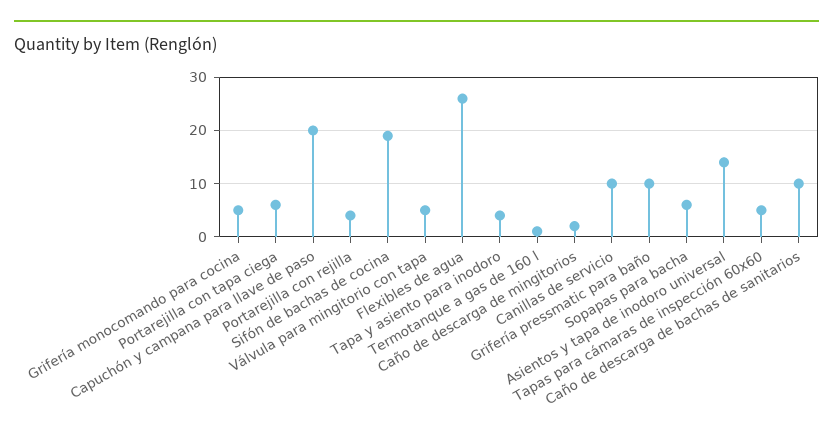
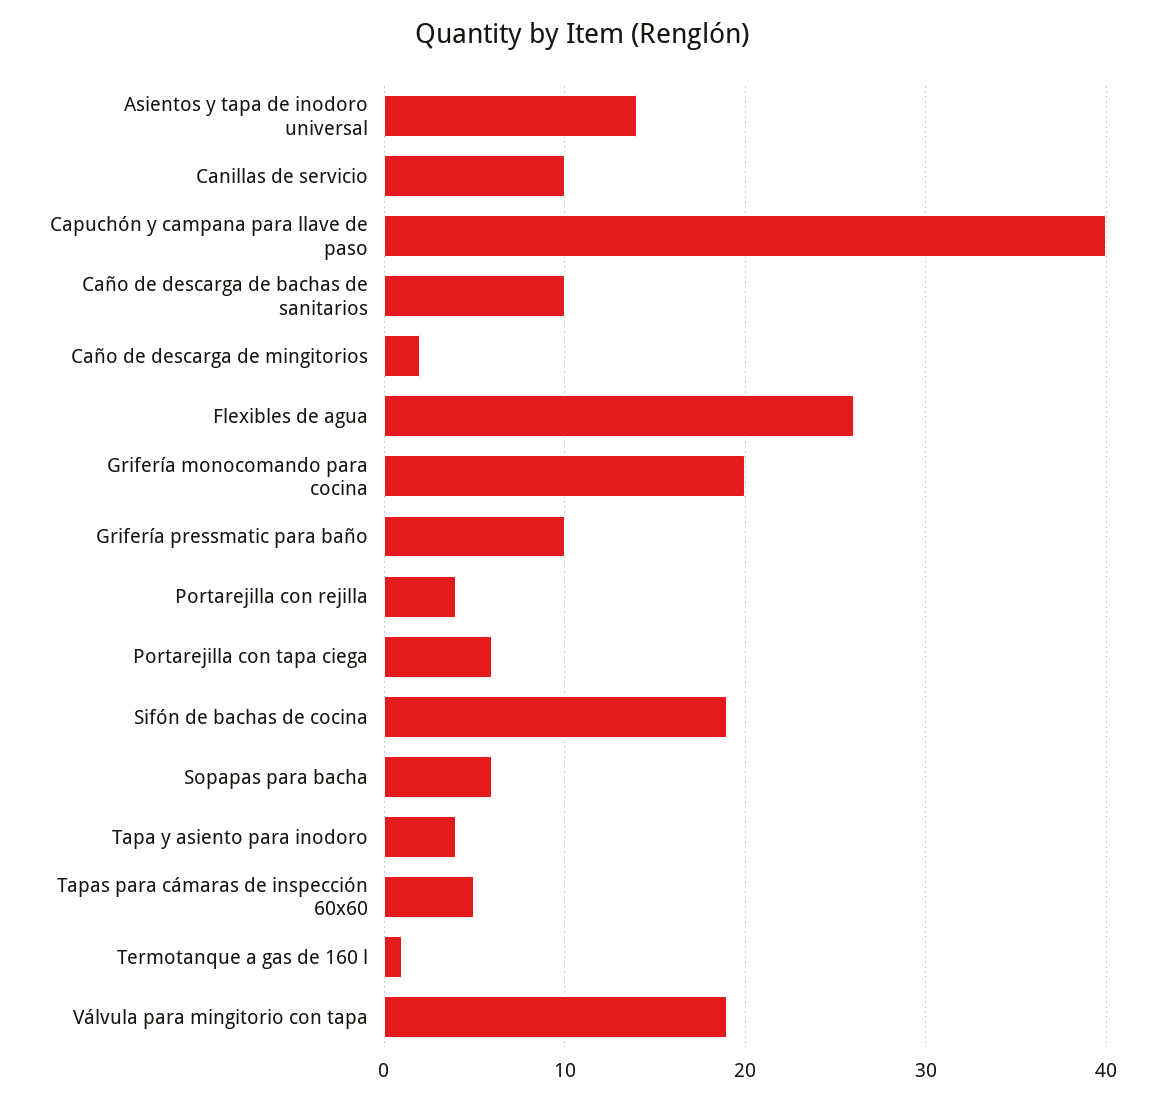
  {
-   "Grifería monocomando para cocina": 5,
+   "Grifería monocomando para cocina": 20,
    "Portarejilla con tapa ciega": 6,
-   "Capuchón y campana para llave de paso": 20,
+   "Capuchón y campana para llave de paso": 40,
    "Portarejilla con rejilla": 4,
    "Sifón de bachas de cocina": 19,
-   "Válvula para mingitorio con tapa": 5,
+   "Válvula para mingitorio con tapa": 19,
    "Flexibles de agua": 26,
    "Tapa y asiento para inodoro": 4,
    "Termotanque a gas de 160 l": 1,
    "Caño de descarga de mingitorios": 2,
    "Canillas de servicio": 10,
    "Grifería pressmatic para baño": 10,
    "Sopapas para bacha": 6,
    "Asientos y tapa de inodoro universal": 14,
    "Tapas para cámaras de inspección 60x60": 5,
    "Caño de descarga de bachas de sanitarios": 10
  }

